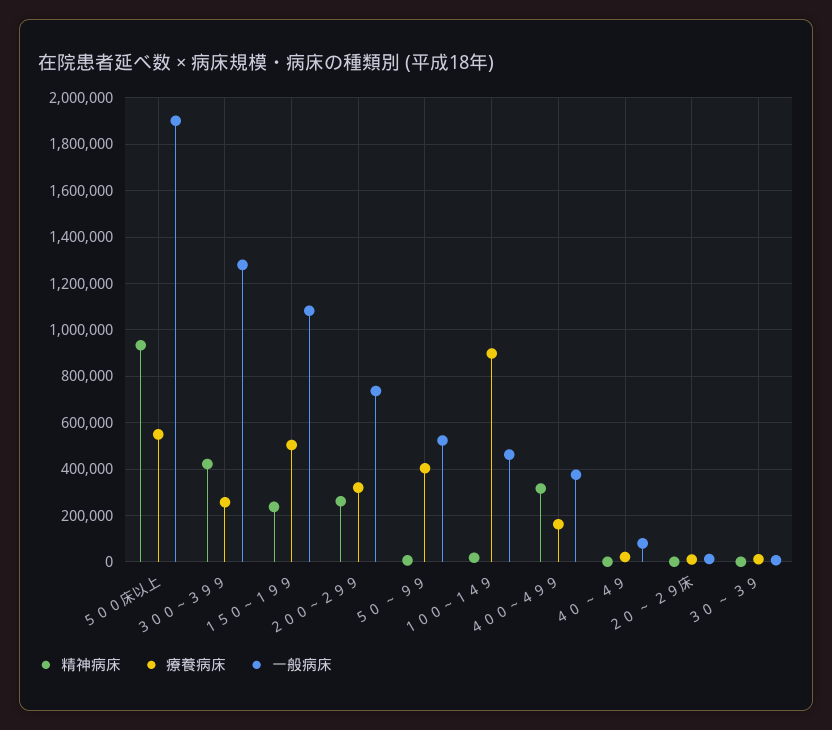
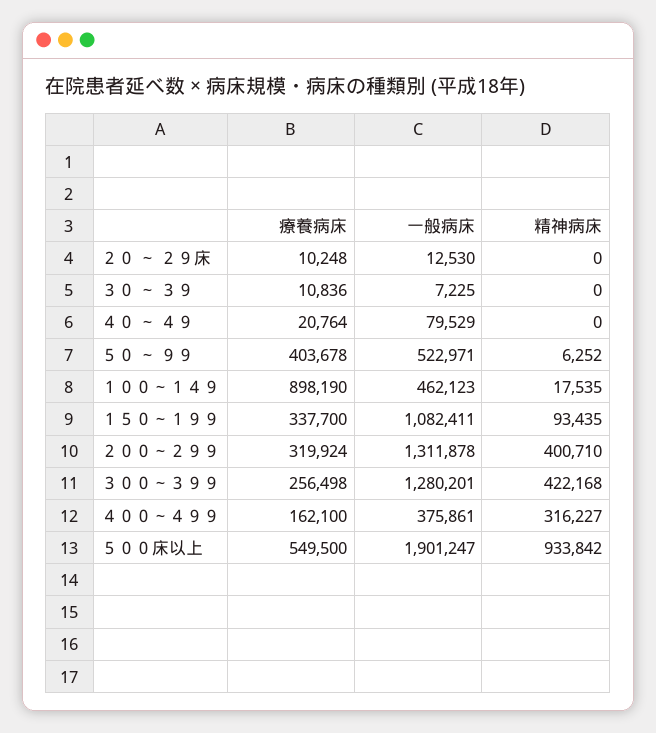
  {
    "精神病床": {
      "５００床以上": 933842,
      "３００～３９９": 422168,
-     "１５０～１９９": 250000,
+     "１５０～１９９": 93435,
-     "２００～２９９": 250000,
+     "２００～２９９": 400710,
      "５０ ～ ９９": 6252,
      "１００～１４９": 17535,
      "４００～４９９": 316227,
      "４０ ～ ４９": 0,
      "２０ ～ ２９床": 0,
      "３０ ～ ３９": 0
    },
    "療養病床": {
      "５００床以上": 549500,
      "３００～３９９": 256498,
-     "１５０～１９９": 500000,
+     "１５０～１９９": 337700,
      "２００～２９９": 319924,
      "５０ ～ ９９": 403678,
      "１００～１４９": 898190,
      "４００～４９９": 162100,
      "４０ ～ ４９": 20764,
      "２０ ～ ２９床": 10248,
      "３０ ～ ３９": 10836
    },
    "一般病床": {
      "５００床以上": 1901247,
      "３００～３９９": 1280201,
      "１５０～１９９": 1082411,
-     "２００～２９９": 750000,
+     "２００～２９９": 1311878,
      "５０ ～ ９９": 522971,
      "１００～１４９": 462123,
      "４００～４９９": 375861,
      "４０ ～ ４９": 79529,
      "２０ ～ ２９床": 12530,
      "３０ ～ ３９": 7225
    }
  }

